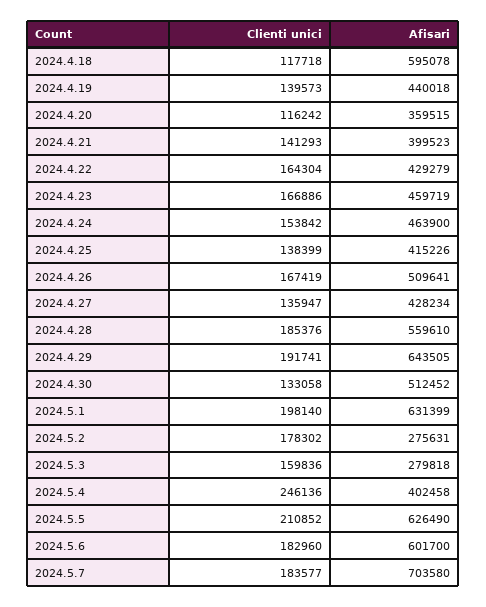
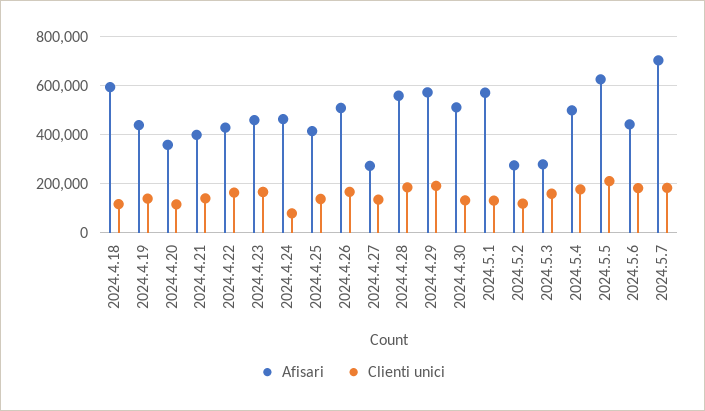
  {
    "Clienti unici": {
      "2024.4.18": 117718,
      "2024.4.19": 139573,
      "2024.4.20": 116242,
      "2024.4.21": 141293,
      "2024.4.22": 164304,
      "2024.4.23": 166886,
-     "2024.4.24": 153842,
+     "2024.4.24": 75000,
      "2024.4.25": 138399,
      "2024.4.26": 167419,
      "2024.4.27": 135947,
      "2024.4.28": 185376,
      "2024.4.29": 191741,
      "2024.4.30": 133058,
-     "2024.5.1": 198140,
+     "2024.5.1": 125000,
-     "2024.5.2": 178302,
+     "2024.5.2": 125000,
      "2024.5.3": 159836,
-     "2024.5.4": 246136,
+     "2024.5.4": 175000,
      "2024.5.5": 210852,
      "2024.5.6": 182960,
      "2024.5.7": 183577
    },
    "Afisari": {
      "2024.4.18": 595078,
      "2024.4.19": 440018,
      "2024.4.20": 359515,
      "2024.4.21": 399523,
      "2024.4.22": 429279,
      "2024.4.23": 459719,
      "2024.4.24": 463900,
      "2024.4.25": 415226,
      "2024.4.26": 509641,
-     "2024.4.27": 428234,
+     "2024.4.27": 275000,
      "2024.4.28": 559610,
-     "2024.4.29": 643505,
+     "2024.4.29": 575000,
      "2024.4.30": 512452,
-     "2024.5.1": 631399,
+     "2024.5.1": 575000,
      "2024.5.2": 275631,
      "2024.5.3": 279818,
-     "2024.5.4": 402458,
+     "2024.5.4": 500000,
      "2024.5.5": 626490,
-     "2024.5.6": 601700,
+     "2024.5.6": 450000,
      "2024.5.7": 703580
    }
  }

